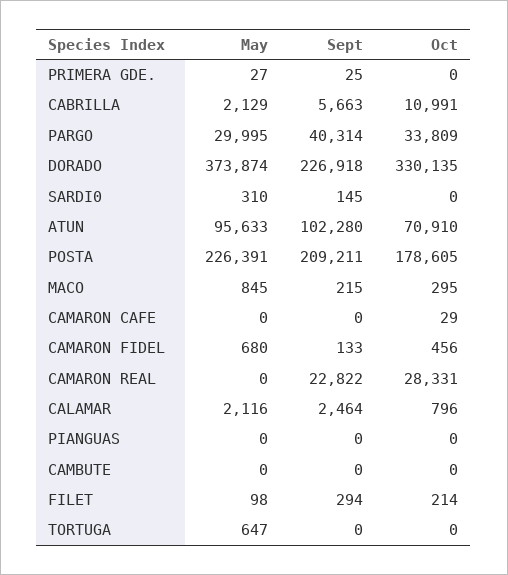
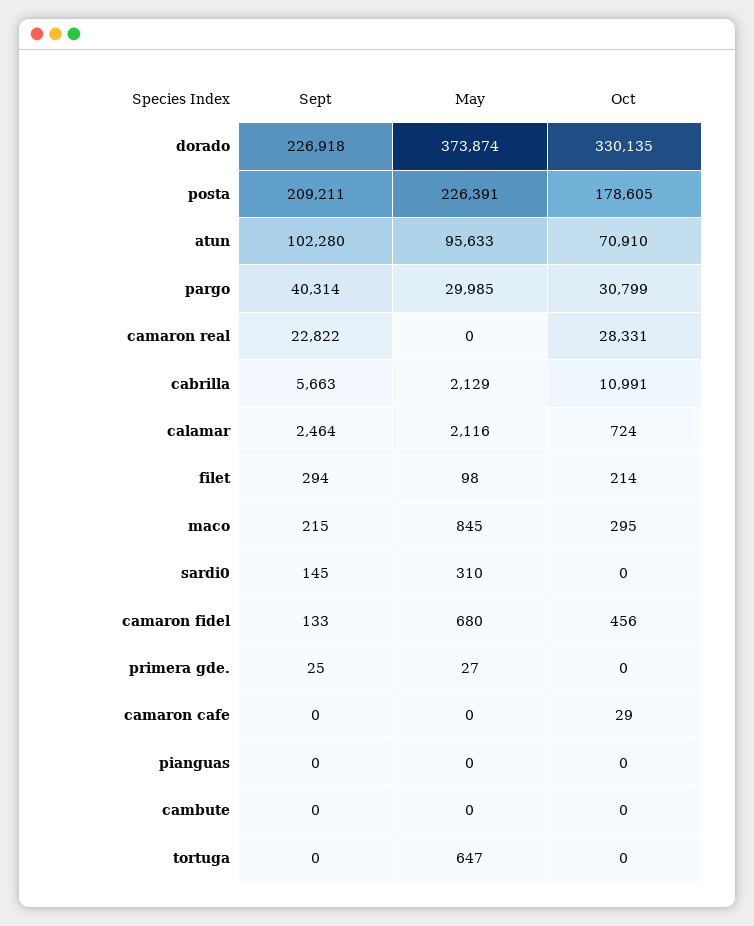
  {
    "May": {
      "PRIMERA GDE.": 27,
      "CABRILLA": 2129,
-     "PARGO": 29995,
+     "PARGO": 29985,
      "DORADO": 373874,
      "SARDI0": 310,
      "ATUN": 95633,
      "POSTA": 226391,
      "MACO": 845,
      "CAMARON CAFE": 0,
      "CAMARON FIDEL": 680,
      "CAMARON REAL": 0,
      "CALAMAR": 2116,
      "PIANGUAS": 0,
      "CAMBUTE": 0,
      "FILET": 98,
      "TORTUGA": 647
    },
    "Sept": {
      "PRIMERA GDE.": 25,
      "CABRILLA": 5663,
      "PARGO": 40314,
      "DORADO": 226918,
      "SARDI0": 145,
      "ATUN": 102280,
      "POSTA": 209211,
      "MACO": 215,
      "CAMARON CAFE": 0,
      "CAMARON FIDEL": 133,
      "CAMARON REAL": 22822,
      "CALAMAR": 2464,
      "PIANGUAS": 0,
      "CAMBUTE": 0,
      "FILET": 294,
      "TORTUGA": 0
    },
    "Oct": {
      "PRIMERA GDE.": 0,
      "CABRILLA": 10991,
-     "PARGO": 33809,
+     "PARGO": 30799,
      "DORADO": 330135,
      "SARDI0": 0,
      "ATUN": 70910,
      "POSTA": 178605,
      "MACO": 295,
      "CAMARON CAFE": 29,
      "CAMARON FIDEL": 456,
      "CAMARON REAL": 28331,
-     "CALAMAR": 796,
+     "CALAMAR": 724,
      "PIANGUAS": 0,
      "CAMBUTE": 0,
      "FILET": 214,
      "TORTUGA": 0
    }
  }

